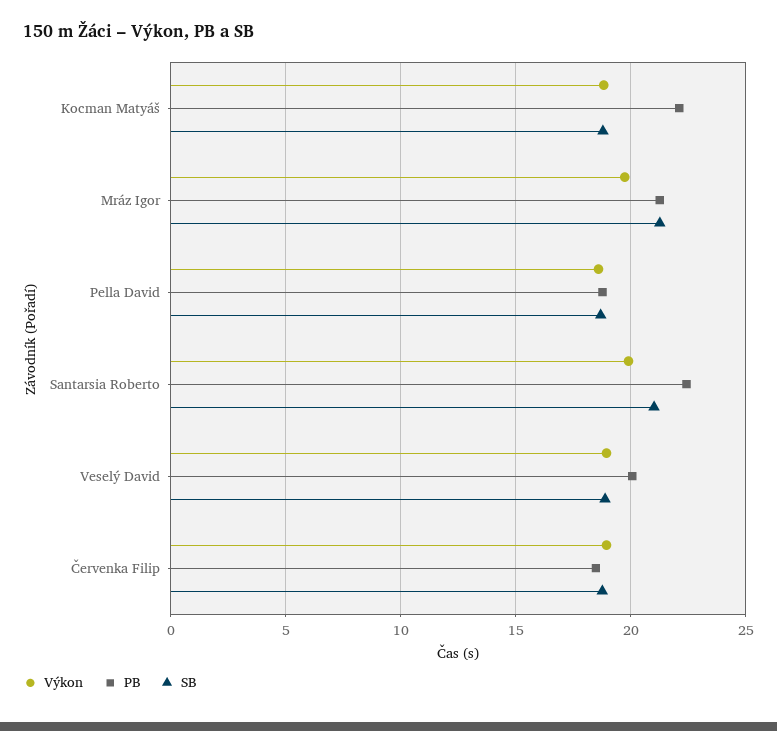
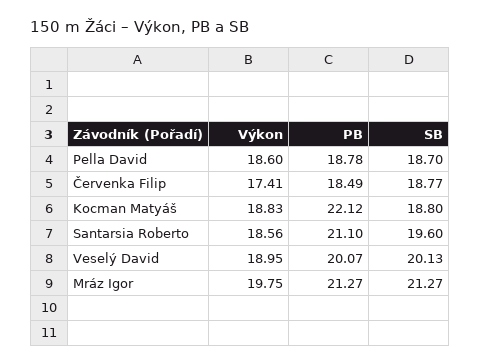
  {
    "Výkon": {
      "Kocman Matyáš": 18.83,
      "Mráz Igor": 19.75,
      "Pella David": 18.6,
-     "Santarsia Roberto": 20,
+     "Santarsia Roberto": 18.56,
      "Veselý David": 18.95,
-     "Červenka Filip": 19
+     "Červenka Filip": 17.41
    },
    "PB": {
      "Kocman Matyáš": 22.12,
      "Mráz Igor": 21.27,
      "Pella David": 18.78,
-     "Santarsia Roberto": 22.5,
+     "Santarsia Roberto": 21.1,
      "Veselý David": 20.07,
      "Červenka Filip": 18.49
    },
    "SB": {
      "Kocman Matyáš": 18.8,
      "Mráz Igor": 21.27,
      "Pella David": 18.7,
-     "Santarsia Roberto": 21,
+     "Santarsia Roberto": 19.6,
-     "Veselý David": 19,
+     "Veselý David": 20.13,
      "Červenka Filip": 18.77
    }
  }

